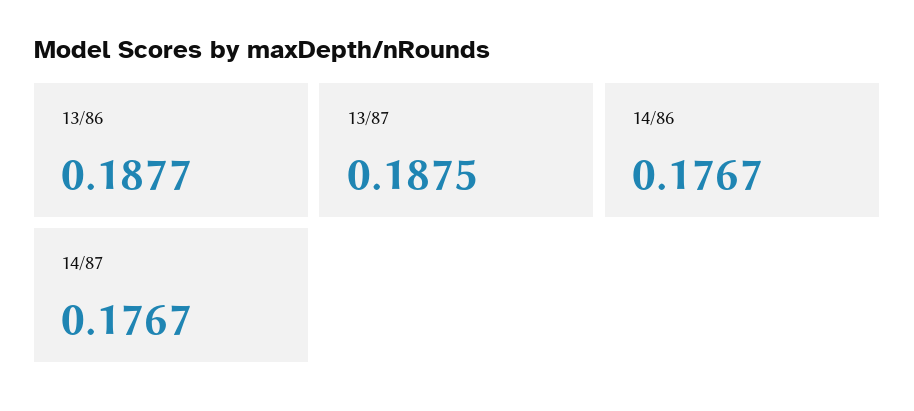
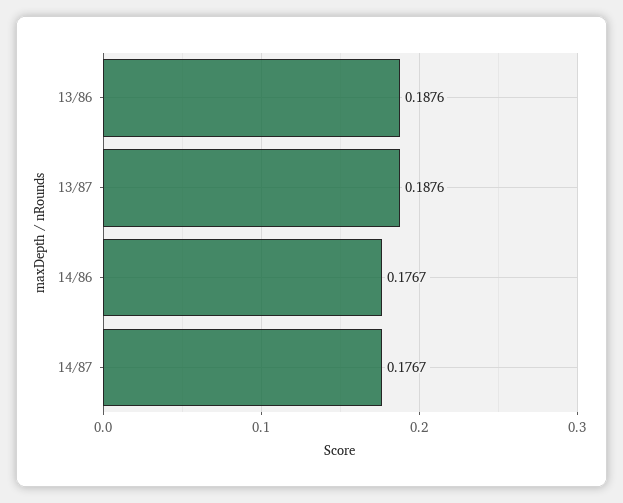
  {
-   "13/86": 0.1877,
+   "13/86": 0.1876,
-   "13/87": 0.1875,
+   "13/87": 0.1876,
    "14/86": 0.1767,
    "14/87": 0.1767
  }

